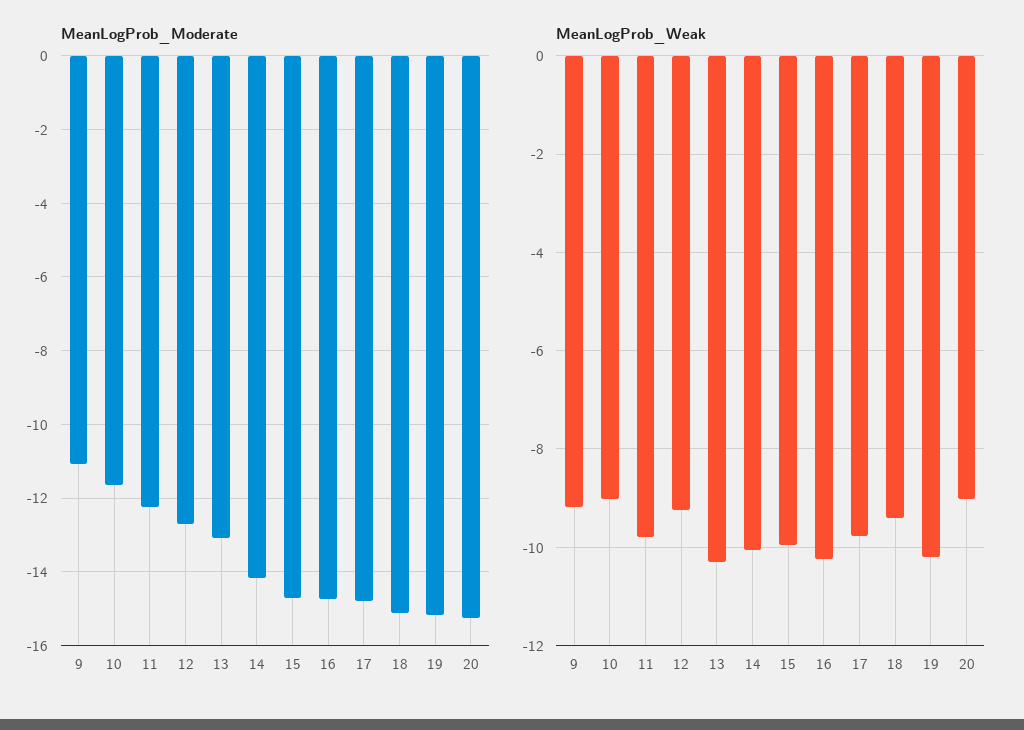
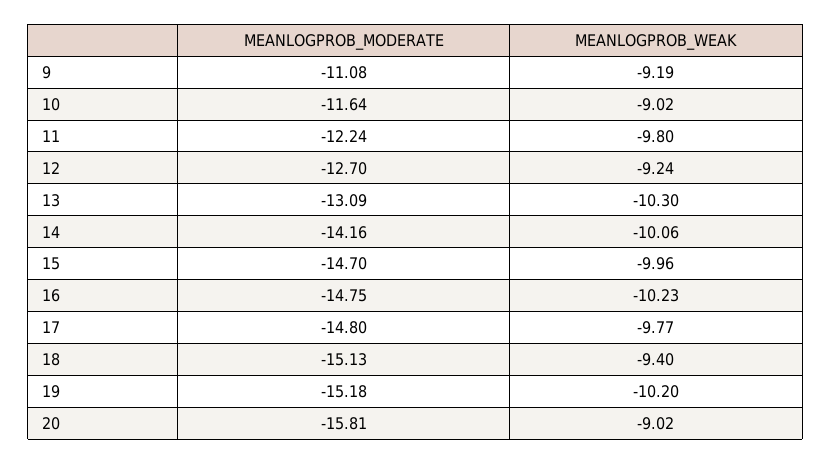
  {
    "MeanLogProb_Moderate": {
      "9": -11.08,
      "10": -11.64,
      "11": -12.24,
      "12": -12.7,
      "13": -13.09,
      "14": -14.16,
      "15": -14.7,
      "16": -14.75,
      "17": -14.8,
      "18": -15.13,
      "19": -15.18,
-     "20": -15.2
+     "20": -15.81
    },
    "MeanLogProb_Weak": {
      "9": -9.19,
      "10": -9.02,
      "11": -9.8,
      "12": -9.24,
      "13": -10.3,
      "14": -10.06,
      "15": -9.96,
      "16": -10.23,
      "17": -9.77,
      "18": -9.4,
      "19": -10.2,
      "20": -9.02
    }
  }

